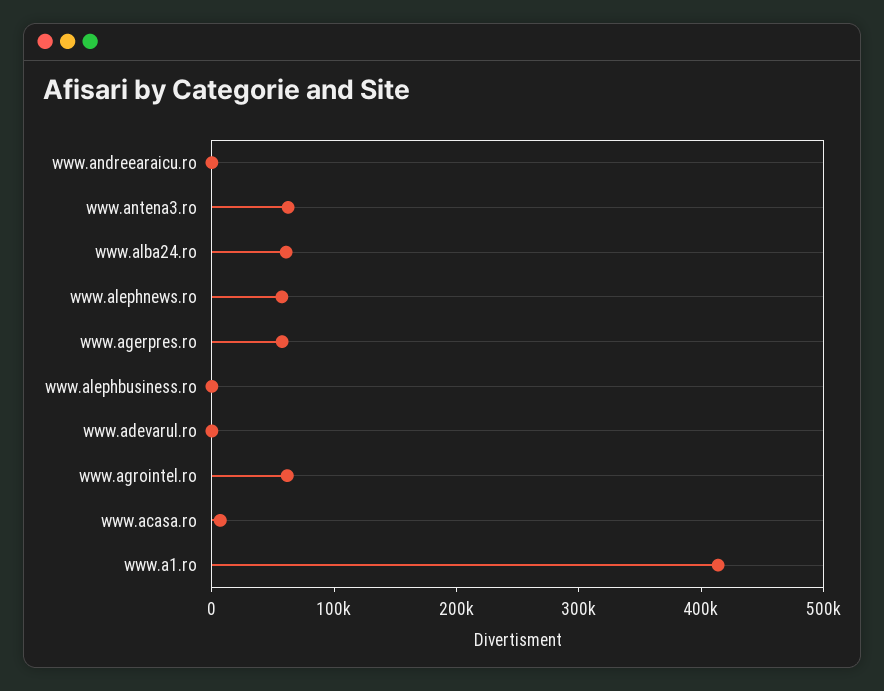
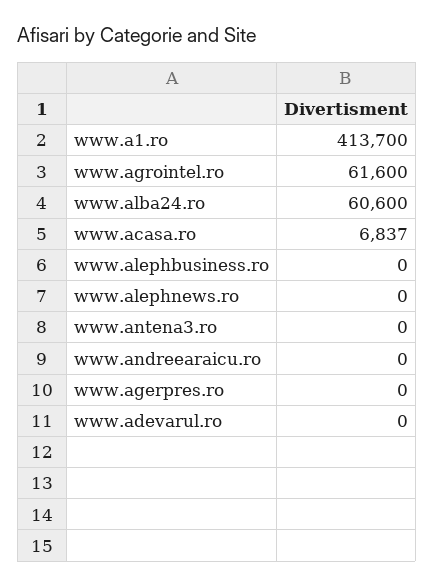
  {
    "www.andreearaicu.ro": 0,
-   "www.antena3.ro": 60000,
+   "www.antena3.ro": 0,
    "www.alba24.ro": 60600,
-   "www.alephnews.ro": 60000,
+   "www.alephnews.ro": 0,
-   "www.agerpres.ro": 60000,
+   "www.agerpres.ro": 0,
    "www.alephbusiness.ro": 0,
    "www.adevarul.ro": 0,
    "www.agrointel.ro": 61600,
    "www.acasa.ro": 6837,
    "www.a1.ro": 413700
  }

